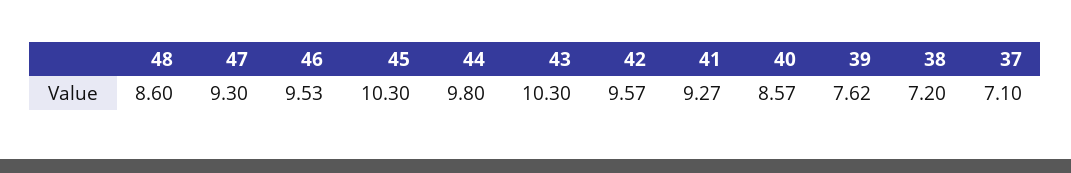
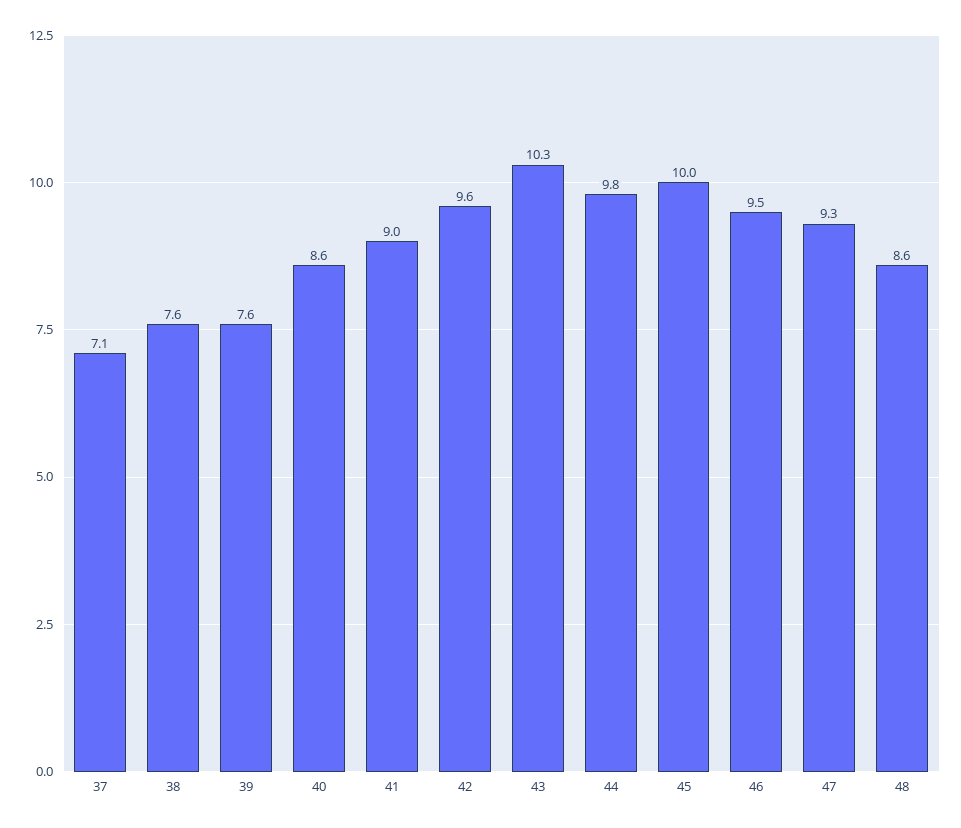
  {
    "48": 8.6,
    "47": 9.3,
    "46": 9.53,
-   "45": 10.3,
+   "45": 10,
    "44": 9.8,
    "43": 10.3,
    "42": 9.57,
-   "41": 9.27,
+   "41": 9,
    "40": 8.57,
    "39": 7.62,
-   "38": 7.2,
+   "38": 7.6,
    "37": 7.1
  }

